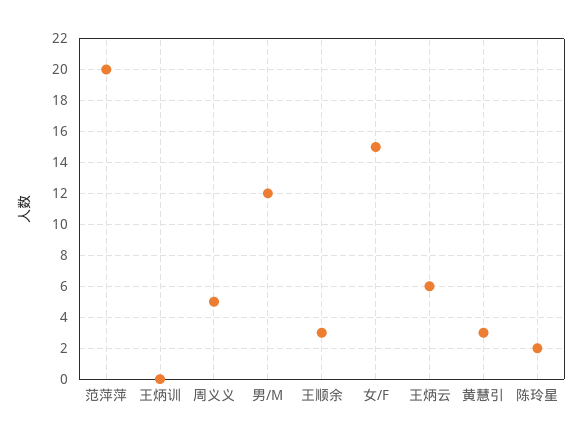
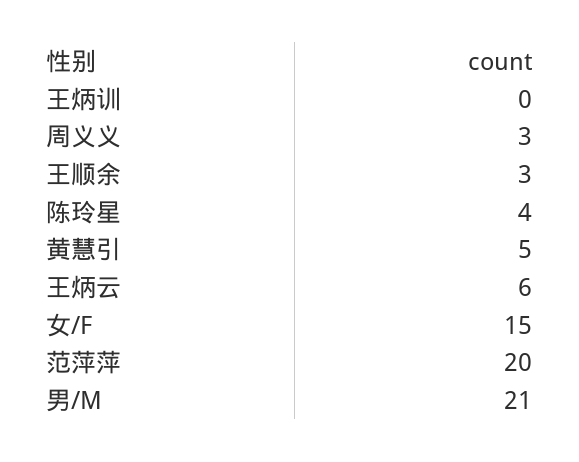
  {
    "范萍萍": 20,
    "王炳训": 0,
-   "周义义": 5,
+   "周义义": 3,
-   "男/M": 12,
+   "男/M": 21,
    "王顺余": 3,
    "女/F": 15,
    "王炳云": 6,
-   "黄慧引": 3,
+   "黄慧引": 5,
-   "陈玲星": 2
+   "陈玲星": 4
  }

